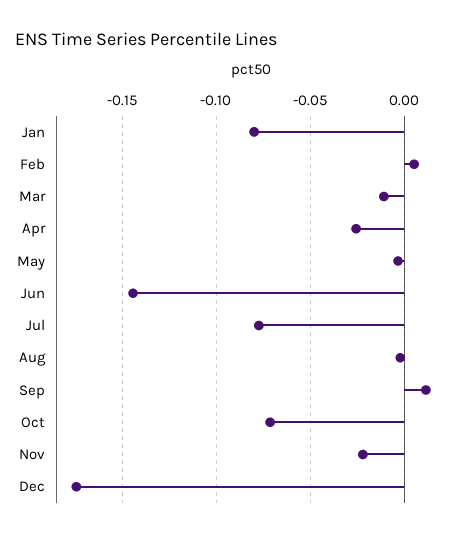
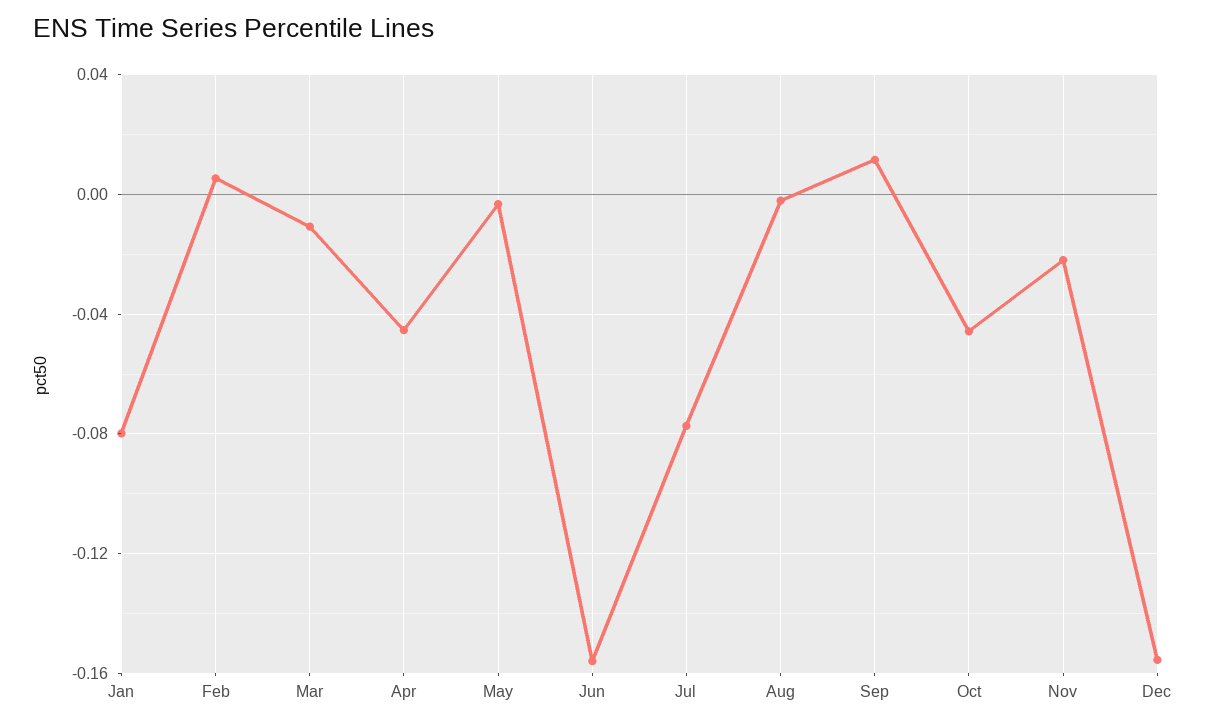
  {
    "Jan": -0.08,
    "Feb": 0.005,
    "Mar": -0.01,
-   "Apr": -0.025,
+   "Apr": -0.045,
    "May": -0.005,
-   "Jun": -0.145,
+   "Jun": -0.155,
    "Jul": -0.075,
    "Aug": 0,
    "Sep": 0.01,
-   "Oct": -0.07,
+   "Oct": -0.045,
    "Nov": -0.02,
-   "Dec": -0.175
+   "Dec": -0.155
  }

